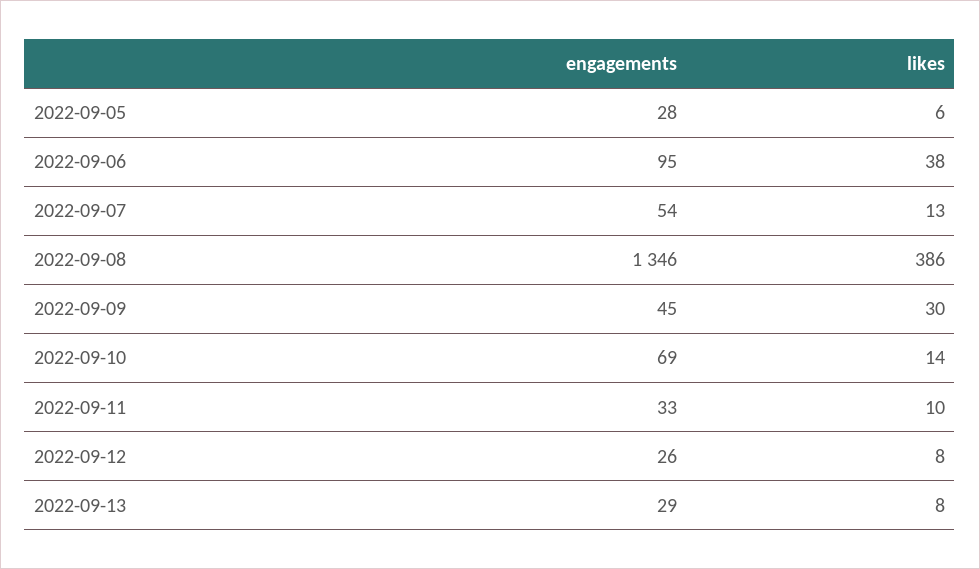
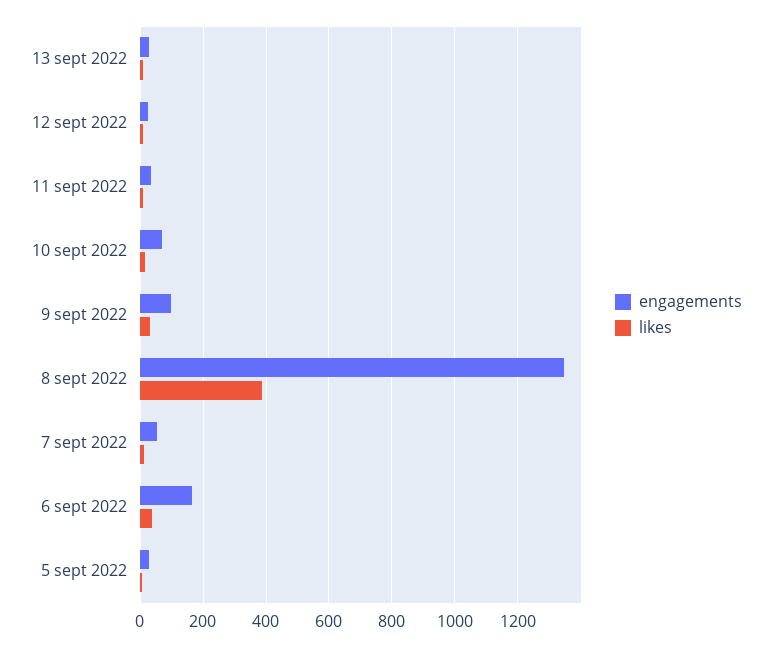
  {
    "engagements": {
      "2022-09-05": 28,
-     "2022-09-06": 95,
+     "2022-09-06": 160,
      "2022-09-07": 54,
      "2022-09-08": 1346,
-     "2022-09-09": 45,
+     "2022-09-09": 100,
      "2022-09-10": 69,
      "2022-09-11": 33,
      "2022-09-12": 26,
      "2022-09-13": 29
    },
    "likes": {
      "2022-09-05": 6,
      "2022-09-06": 38,
      "2022-09-07": 13,
      "2022-09-08": 386,
      "2022-09-09": 30,
      "2022-09-10": 14,
      "2022-09-11": 10,
      "2022-09-12": 8,
      "2022-09-13": 8
    }
  }

